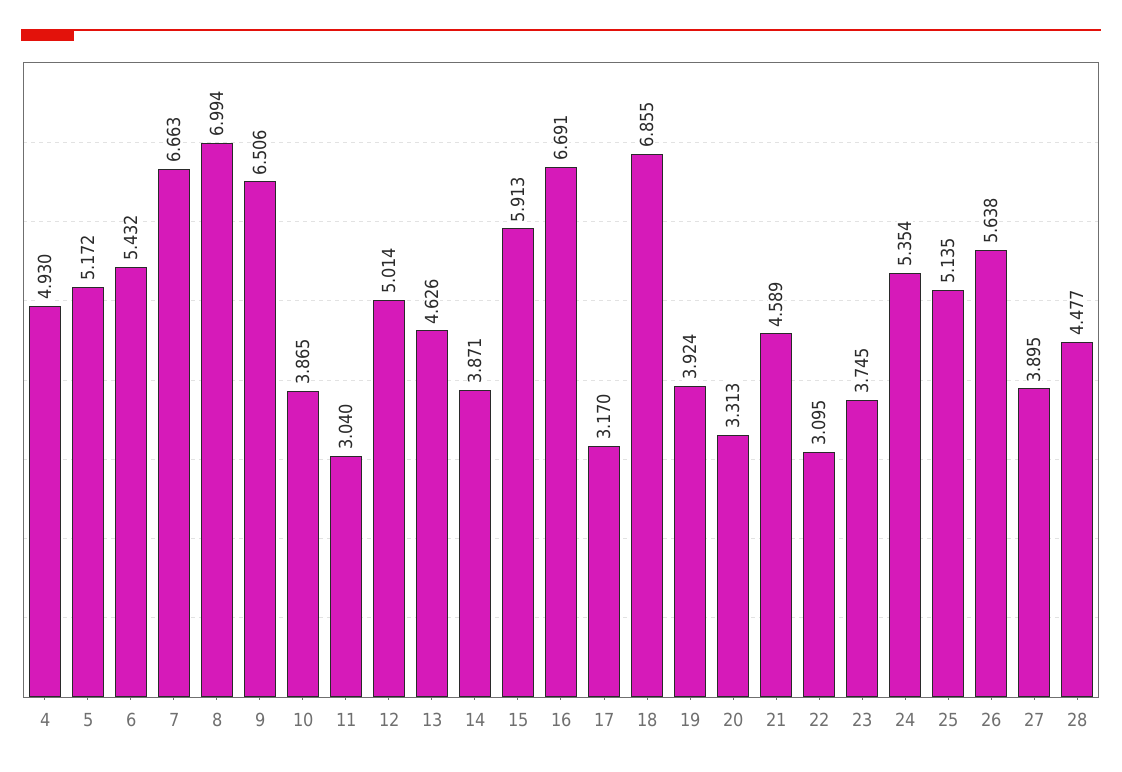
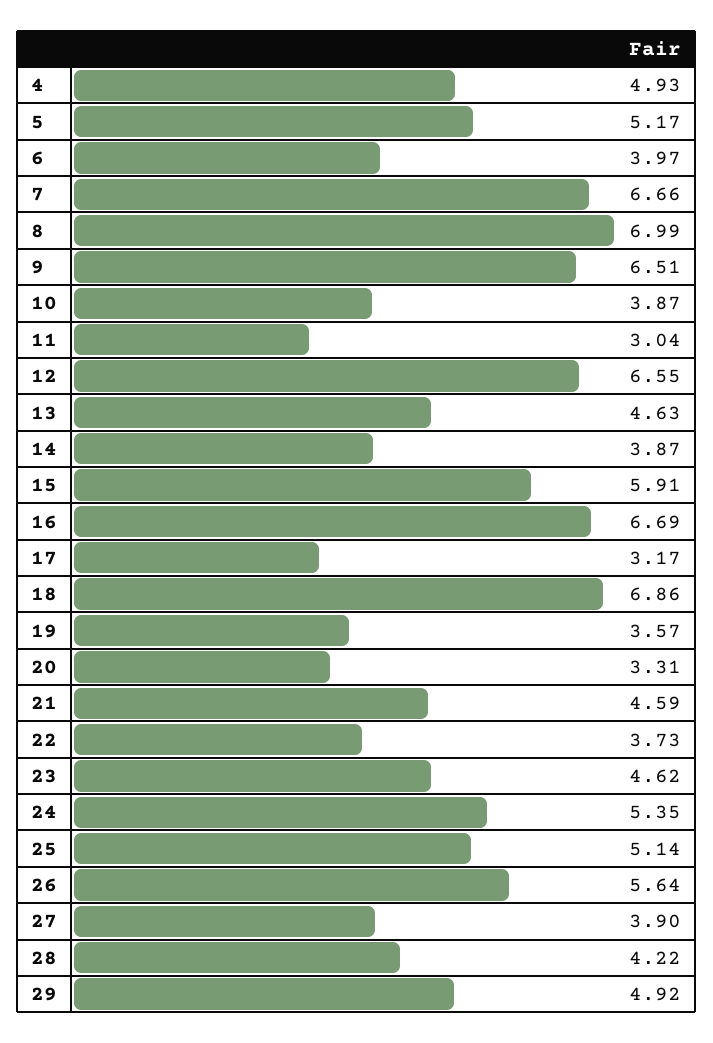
  {
    "4": 4.93,
    "5": 5.172,
-   "6": 5.432,
+   "6": 3.97,
    "7": 6.663,
    "8": 6.994,
    "9": 6.506,
    "10": 3.865,
    "11": 3.04,
-   "12": 5.014,
+   "12": 6.55,
    "13": 4.626,
    "14": 3.871,
    "15": 5.913,
    "16": 6.691,
    "17": 3.17,
    "18": 6.855,
-   "19": 3.924,
+   "19": 3.57,
    "20": 3.313,
    "21": 4.589,
-   "22": 3.095,
+   "22": 3.73,
-   "23": 3.745,
+   "23": 4.62,
    "24": 5.354,
    "25": 5.135,
    "26": 5.638,
    "27": 3.895,
-   "28": 4.477
+   "28": 4.22,
+   "29": 4.92
  }

